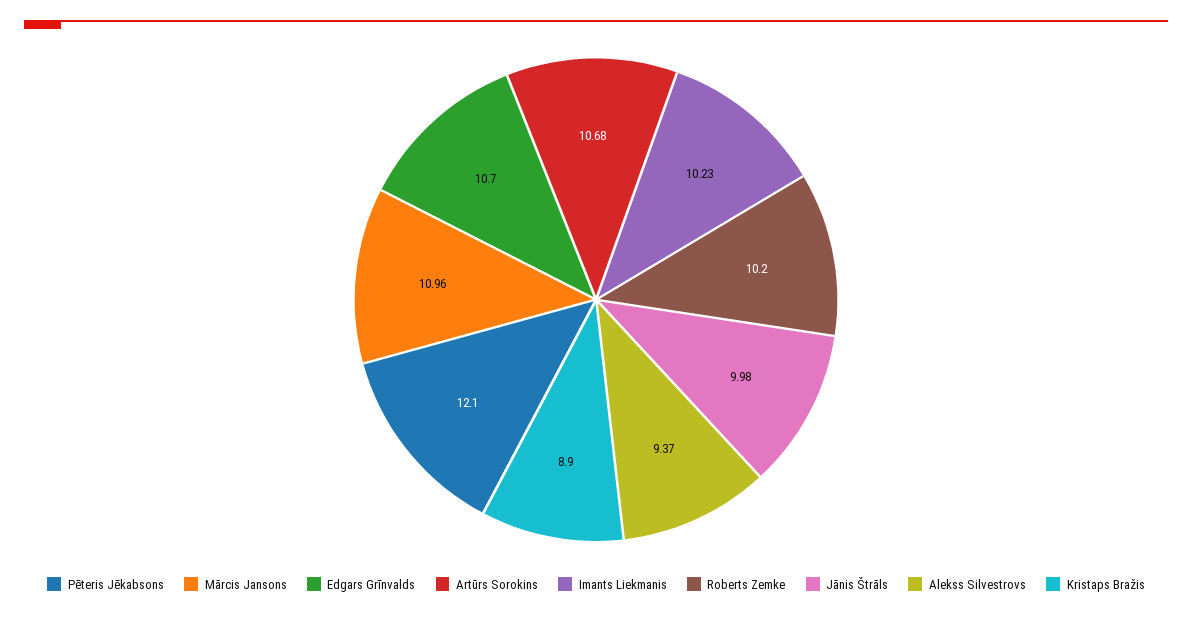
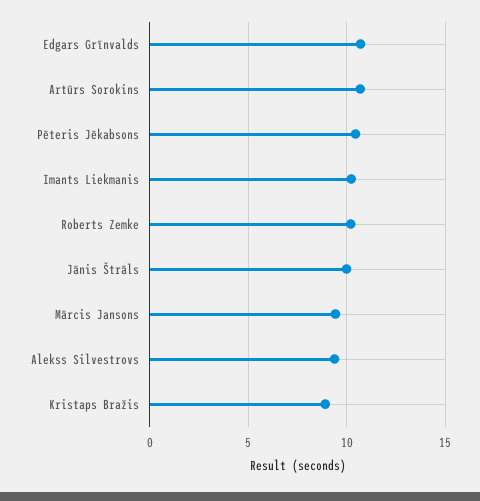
  {
-   "Pēteris Jēkabsons": 12.1,
+   "Pēteris Jēkabsons": 10.5,
-   "Mārcis Jansons": 10.96,
+   "Mārcis Jansons": 9.5,
    "Edgars Grīnvalds": 10.7,
    "Artūrs Sorokins": 10.68,
    "Imants Liekmanis": 10.23,
    "Roberts Zemke": 10.2,
    "Jānis Štrāls": 9.98,
    "Alekss Silvestrovs": 9.37,
    "Kristaps Bražis": 8.9
  }

